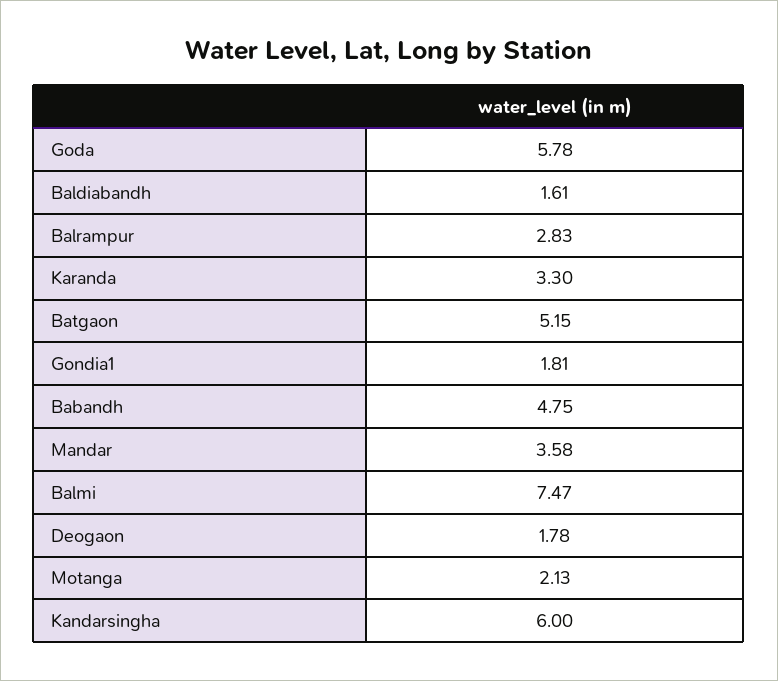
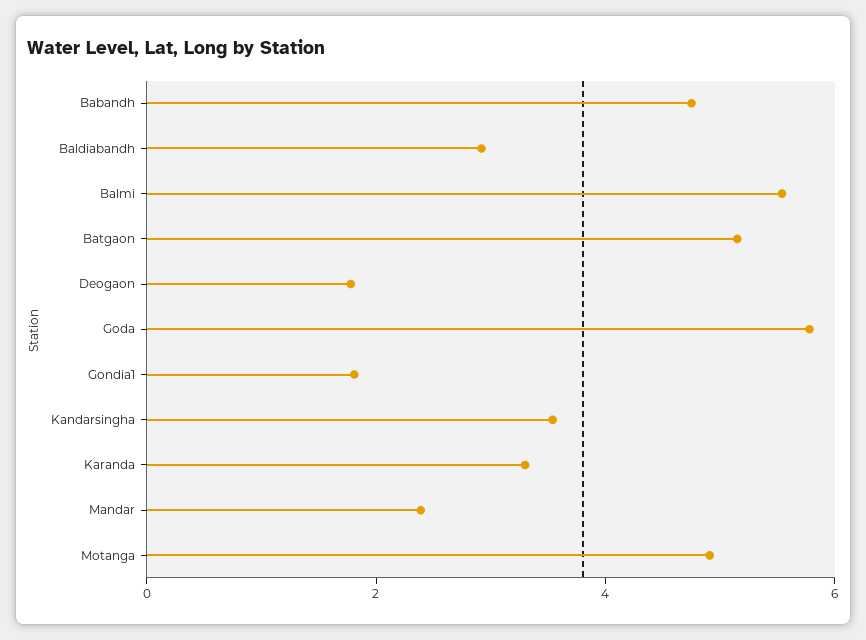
  {
    "Goda": 5.78,
-   "Baldiabandh": 1.61,
+   "Baldiabandh": 3,
-   "Balrampur": 2.83,
    "Karanda": 3.3,
    "Batgaon": 5.15,
    "Gondia1": 1.81,
    "Babandh": 4.75,
-   "Mandar": 3.58,
+   "Mandar": 2.5,
-   "Balmi": 7.47,
+   "Balmi": 5.5,
    "Deogaon": 1.78,
-   "Motanga": 2.13,
+   "Motanga": 5,
-   "Kandarsingha": 6
+   "Kandarsingha": 3.5
  }

